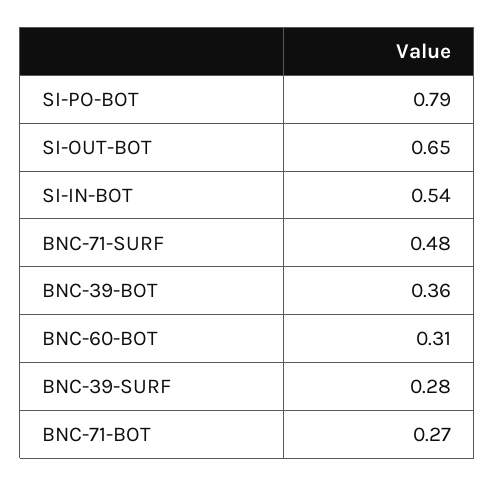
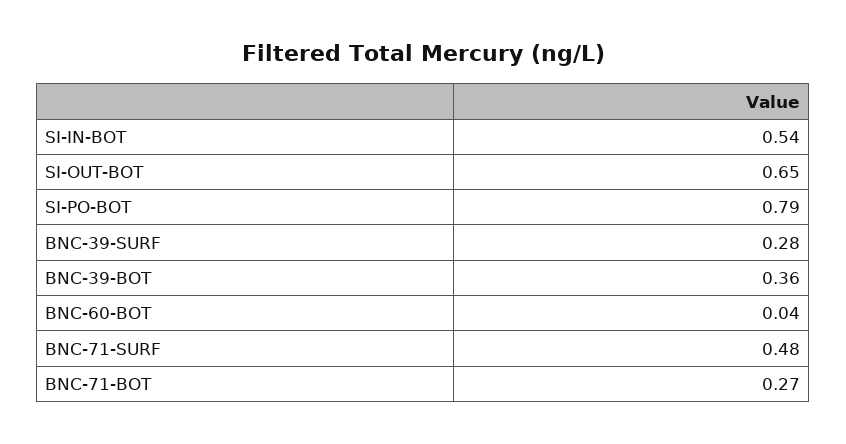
  {
    "SI-PO-BOT": 0.79,
    "SI-OUT-BOT": 0.65,
    "SI-IN-BOT": 0.54,
    "BNC-71-SURF": 0.48,
    "BNC-39-BOT": 0.36,
-   "BNC-60-BOT": 0.31,
+   "BNC-60-BOT": 0.04,
    "BNC-39-SURF": 0.28,
    "BNC-71-BOT": 0.27
  }

